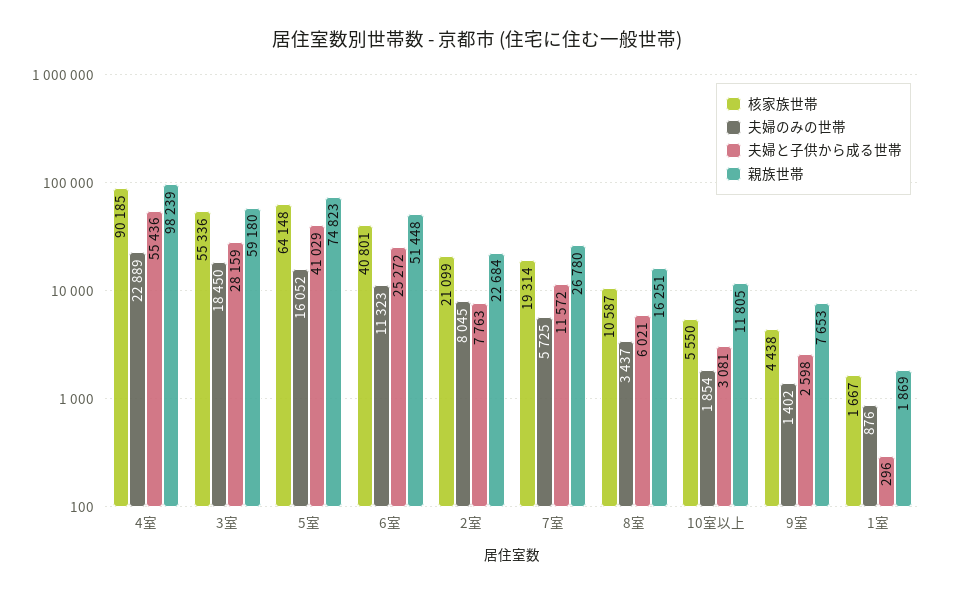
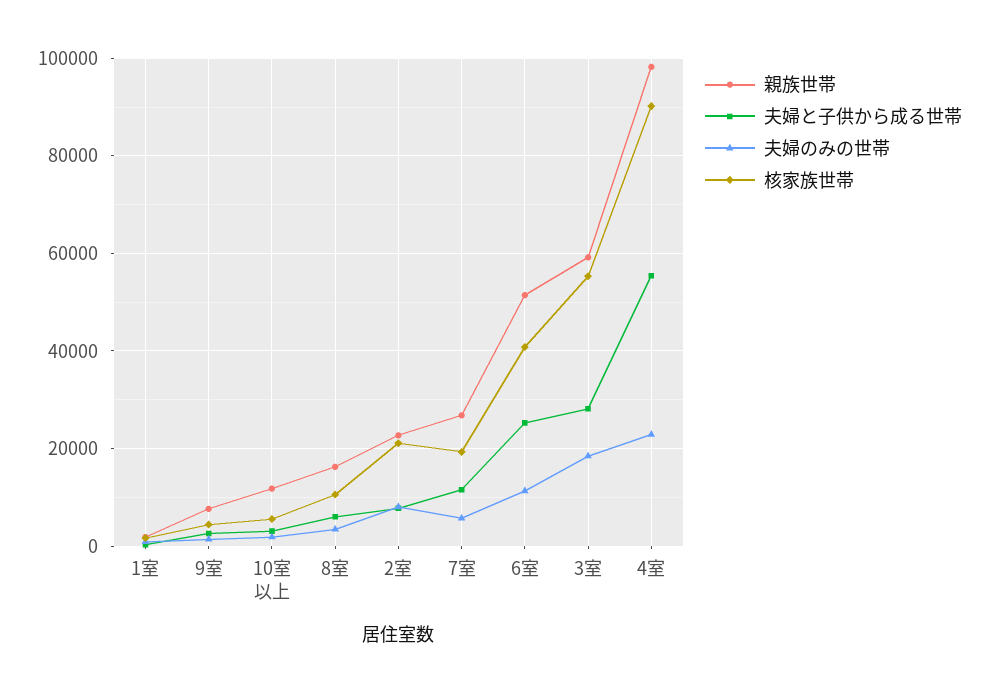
  {
    "核家族世帯": {
      "4室": 90185,
      "3室": 55336,
-     "5室": 64148,
      "6室": 40801,
      "2室": 21099,
      "7室": 19314,
      "8室": 10587,
      "10室以上": 5550,
      "9室": 4438,
      "1室": 1667
    },
    "夫婦のみの世帯": {
      "4室": 22889,
      "3室": 18450,
-     "5室": 16052,
      "6室": 11323,
      "2室": 8045,
      "7室": 5725,
      "8室": 3437,
      "10室以上": 1854,
      "9室": 1402,
      "1室": 876
    },
    "夫婦と子供から成る世帯": {
      "4室": 55436,
      "3室": 28159,
-     "5室": 41029,
      "6室": 25272,
      "2室": 7763,
      "7室": 11572,
      "8室": 6021,
      "10室以上": 3081,
      "9室": 2598,
      "1室": 296
    },
    "親族世帯": {
      "4室": 98239,
      "3室": 59180,
-     "5室": 74823,
      "6室": 51448,
      "2室": 22684,
      "7室": 26780,
      "8室": 16251,
      "10室以上": 11805,
      "9室": 7653,
      "1室": 1869
    }
  }

